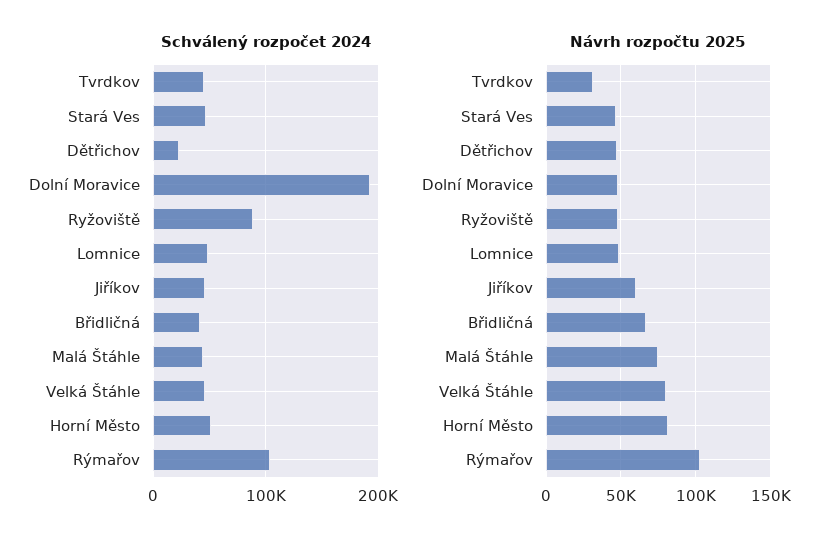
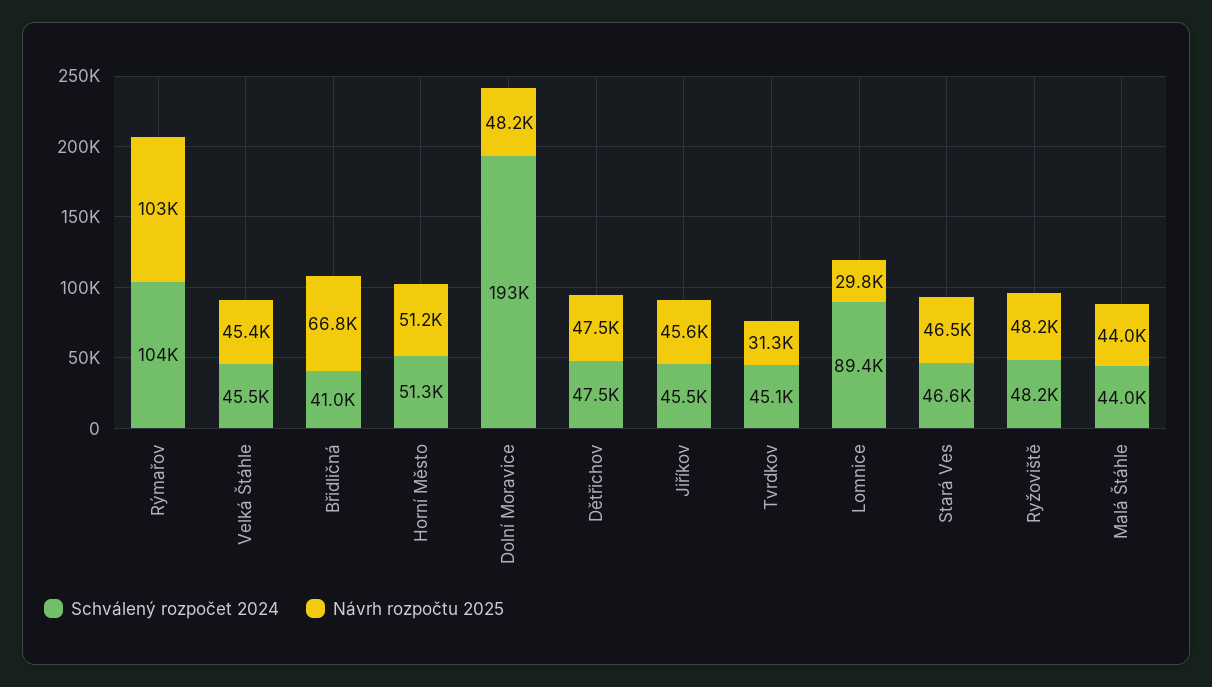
  {
    "Schválený rozpočet 2024": {
      "Tvrdkov": 45100,
      "Stará Ves": 46600,
-     "Dětřichov": 20000,
+     "Dětřichov": 47500,
      "Dolní Moravice": 193000,
-     "Ryžoviště": 90000,
+     "Ryžoviště": 48200,
-     "Lomnice": 50000,
+     "Lomnice": 89400,
      "Jiříkov": 45500,
      "Břidličná": 41000,
      "Malá Štáhle": 44000,
      "Velká Štáhle": 45500,
      "Horní Město": 51300,
      "Rýmařov": 104000
    },
    "Návrh rozpočtu 2025": {
      "Tvrdkov": 31300,
      "Stará Ves": 46500,
      "Dětřichov": 47500,
      "Dolní Moravice": 48200,
      "Ryžoviště": 48200,
-     "Lomnice": 50000,
+     "Lomnice": 29800,
-     "Jiříkov": 60000,
+     "Jiříkov": 45600,
      "Břidličná": 66800,
-     "Malá Štáhle": 75000,
+     "Malá Štáhle": 44000,
-     "Velká Štáhle": 80000,
+     "Velká Štáhle": 45400,
-     "Horní Město": 80000,
+     "Horní Město": 51200,
      "Rýmařov": 103000
    }
  }

